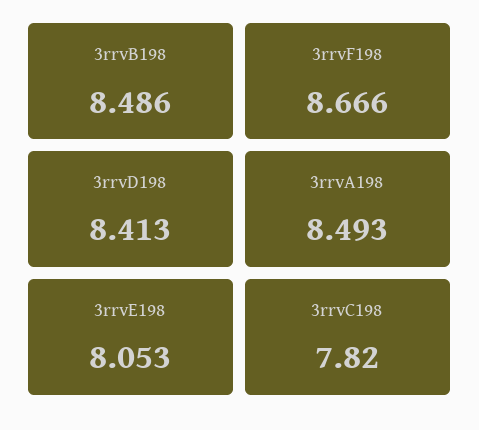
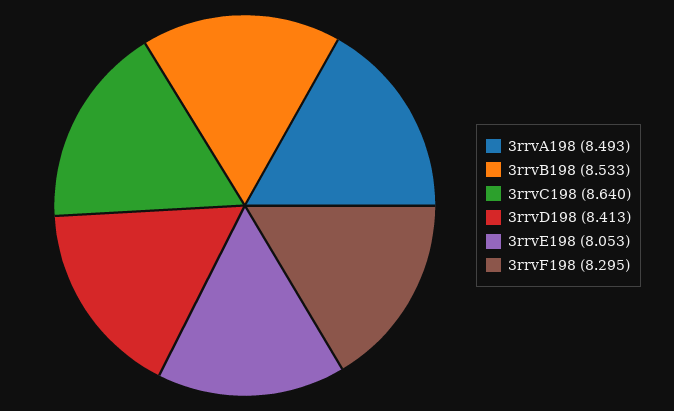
  {
-   "3rrvB198": 8.486,
+   "3rrvB198": 8.533,
-   "3rrvF198": 8.666,
+   "3rrvF198": 8.295,
    "3rrvD198": 8.413,
    "3rrvA198": 8.493,
    "3rrvE198": 8.053,
-   "3rrvC198": 7.82
+   "3rrvC198": 8.64
  }

